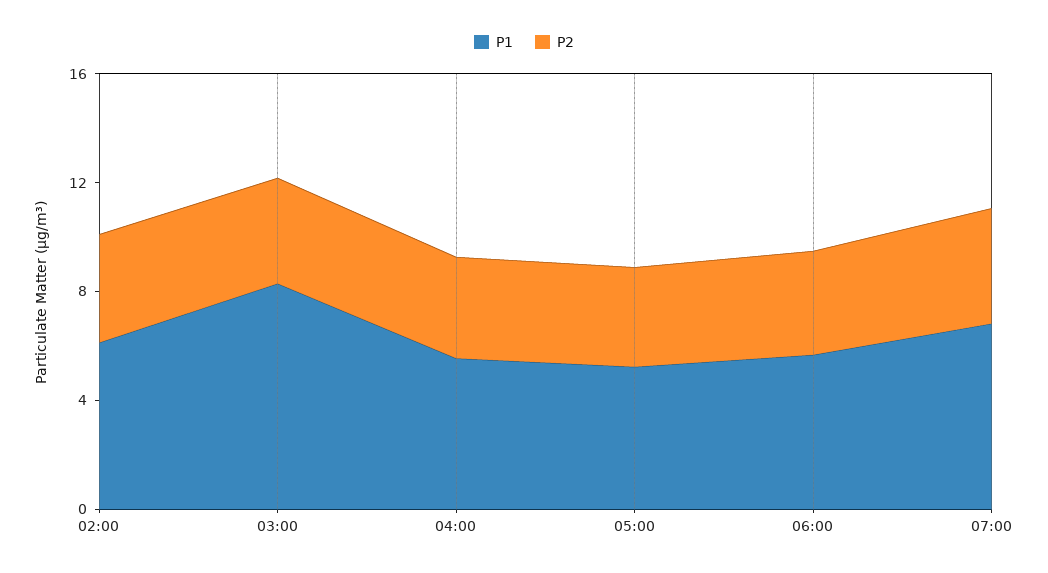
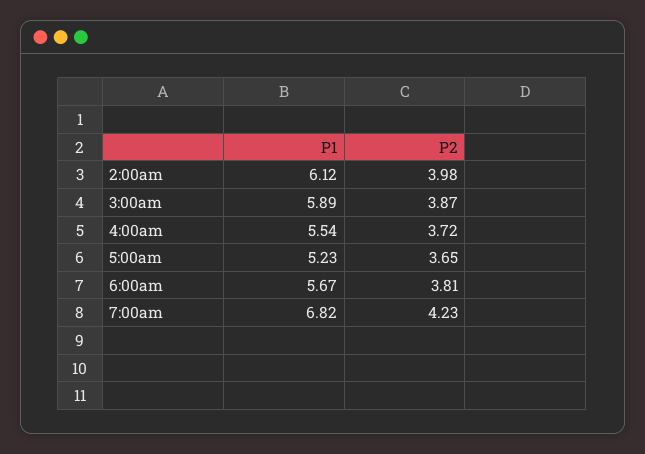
  {
    "P1": {
      "02:00": 6.12,
-     "03:00": 8,
+     "03:00": 5.89,
      "04:00": 5.54,
      "05:00": 5.23,
      "06:00": 5.67,
      "07:00": 6.82
    },
    "P2": {
      "02:00": 3.98,
      "03:00": 3.87,
      "04:00": 3.72,
      "05:00": 3.65,
      "06:00": 3.81,
      "07:00": 4.23
    }
  }

